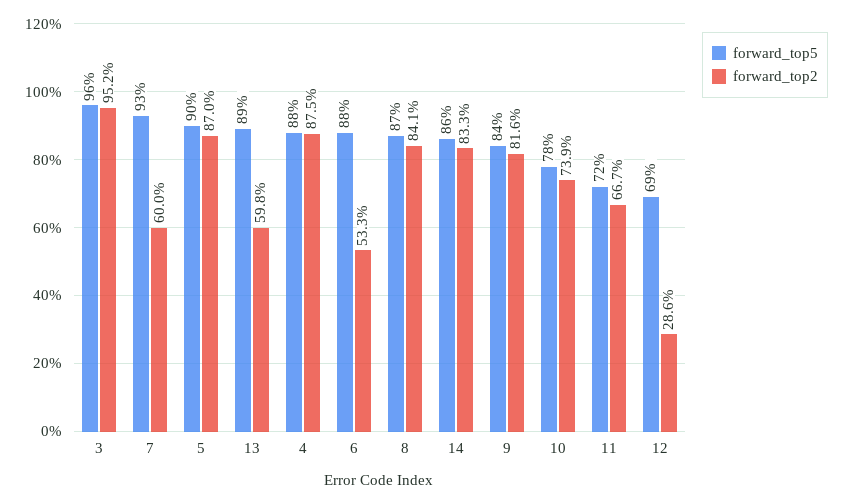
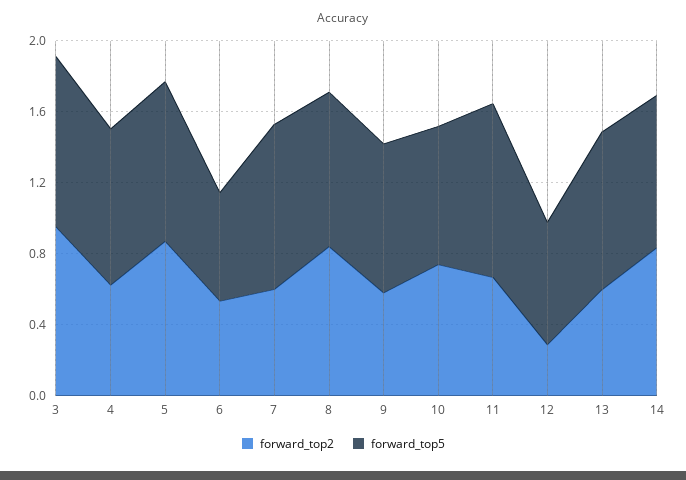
  {
    "forward_top5": {
      "3": 0.96,
      "7": 0.93,
      "5": 0.9,
      "13": 0.89,
      "4": 0.88,
-     "6": 0.88,
+     "6": 0.6,
      "8": 0.87,
      "14": 0.86,
      "9": 0.84,
      "10": 0.78,
-     "11": 0.72,
+     "11": 1,
      "12": 0.69
    },
    "forward_top2": {
      "3": 0.952,
      "7": 0.6,
      "5": 0.87,
      "13": 0.598,
-     "4": 0.875,
+     "4": 0.6,
      "6": 0.533,
      "8": 0.841,
      "14": 0.833,
-     "9": 0.816,
+     "9": 0.6,
      "10": 0.739,
      "11": 0.667,
      "12": 0.286
    }
  }

